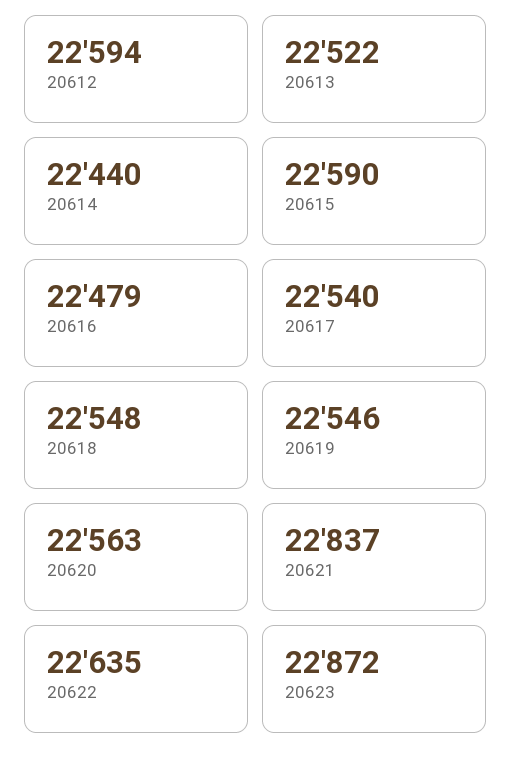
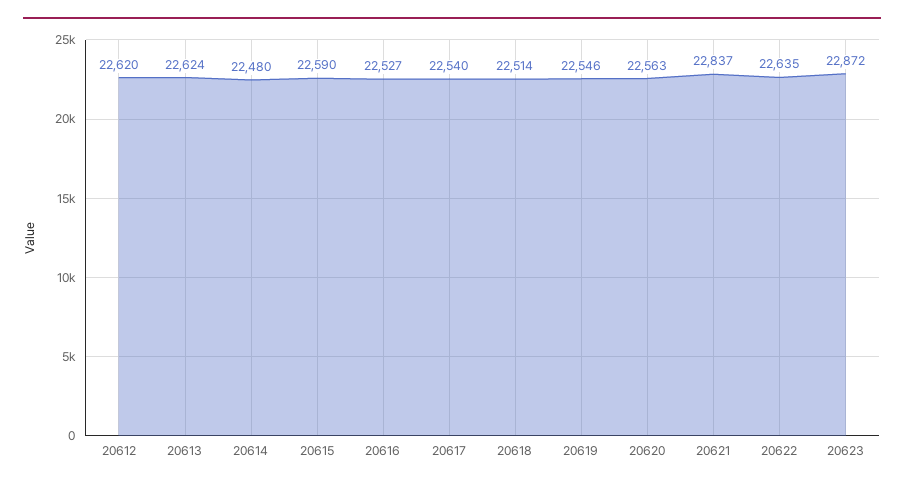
  {
-   "20612": 22594,
+   "20612": 22620,
-   "20613": 22522,
+   "20613": 22624,
-   "20614": 22440,
+   "20614": 22480,
    "20615": 22590,
-   "20616": 22479,
+   "20616": 22527,
    "20617": 22540,
-   "20618": 22548,
+   "20618": 22514,
    "20619": 22546,
    "20620": 22563,
    "20621": 22837,
    "20622": 22635,
    "20623": 22872
  }

